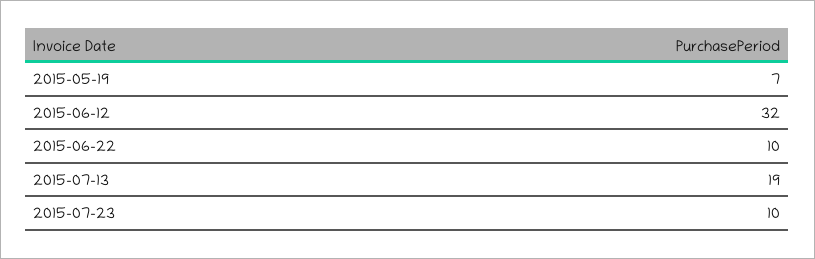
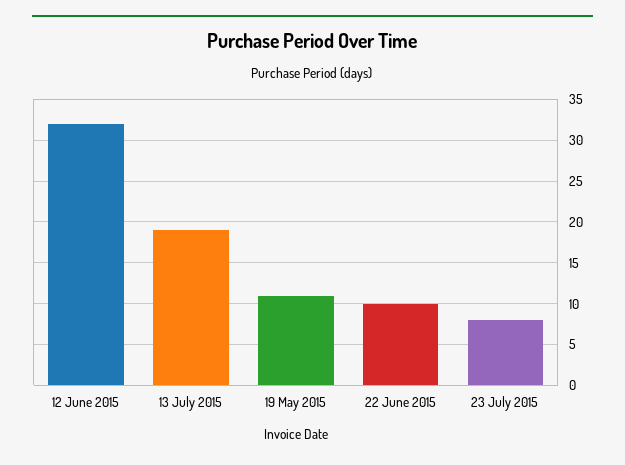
  {
-   "2015-05-19": 7,
+   "2015-05-19": 11,
    "2015-06-12": 32,
    "2015-06-22": 10,
    "2015-07-13": 19,
-   "2015-07-23": 10
+   "2015-07-23": 8
  }

